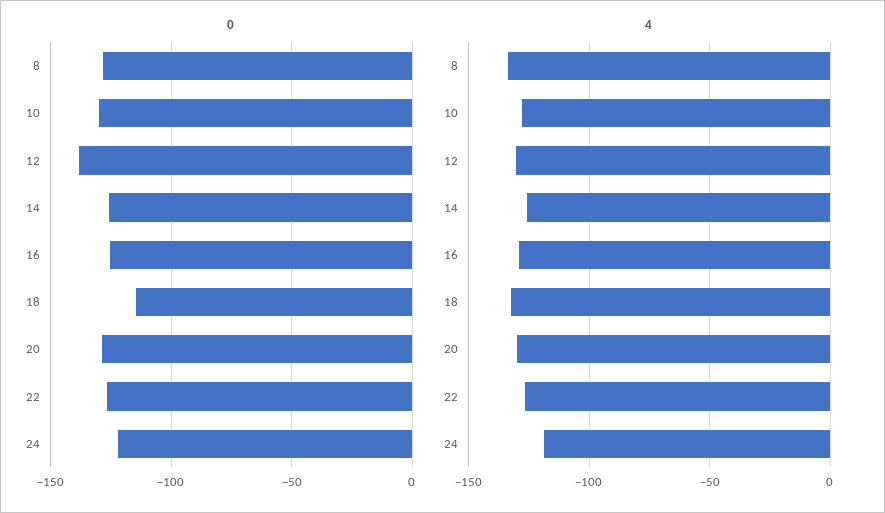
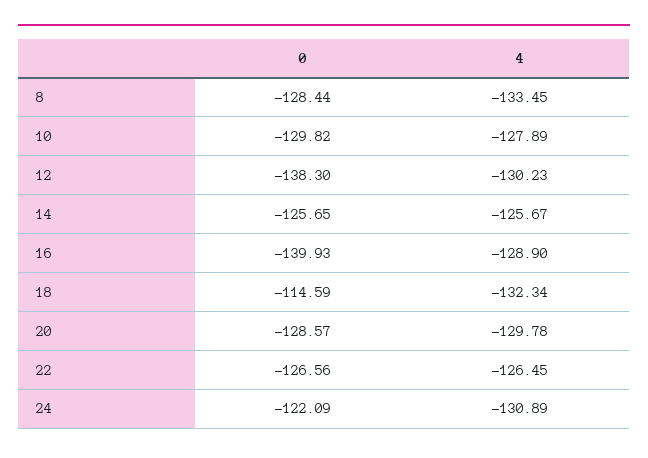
  {
    "0": {
      "8": -128.44,
      "10": -129.82,
      "12": -138.3,
      "14": -125.65,
-     "16": -125,
+     "16": -139.93,
      "18": -114.59,
      "20": -128.57,
      "22": -126.56,
      "24": -122.09
    },
    "4": {
      "8": -133.45,
      "10": -127.89,
      "12": -130.23,
      "14": -125.67,
      "16": -128.9,
      "18": -132.34,
      "20": -129.78,
      "22": -126.45,
-     "24": -120
+     "24": -130.89
    }
  }

